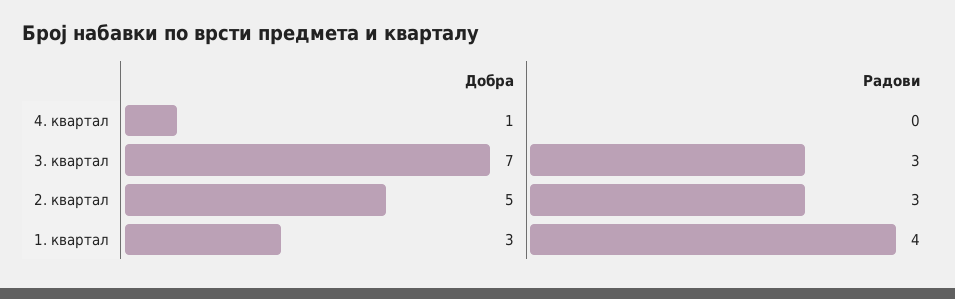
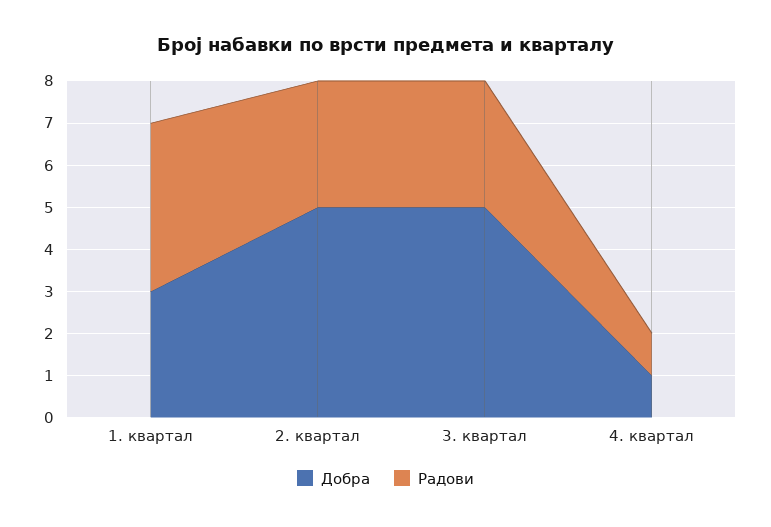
  {
    "Добра": {
      "4. квартал": 1,
-     "3. квартал": 7,
+     "3. квартал": 5,
      "2. квартал": 5,
      "1. квартал": 3
    },
    "Радови": {
-     "4. квартал": 0,
+     "4. квартал": 1,
      "3. квартал": 3,
      "2. квартал": 3,
      "1. квартал": 4
    }
  }

